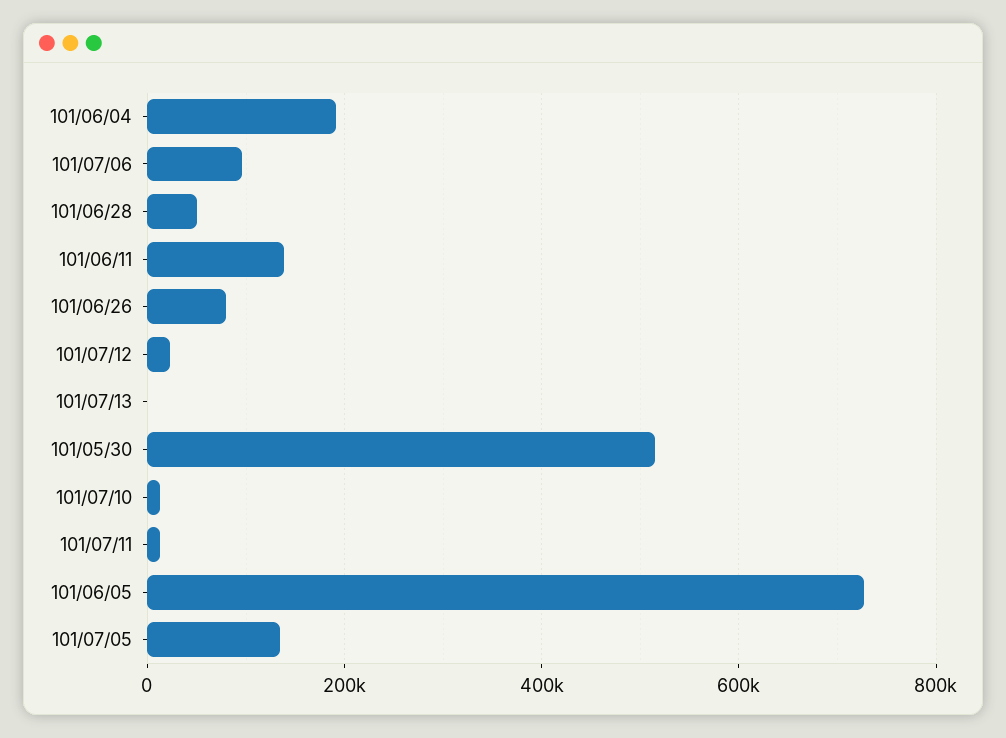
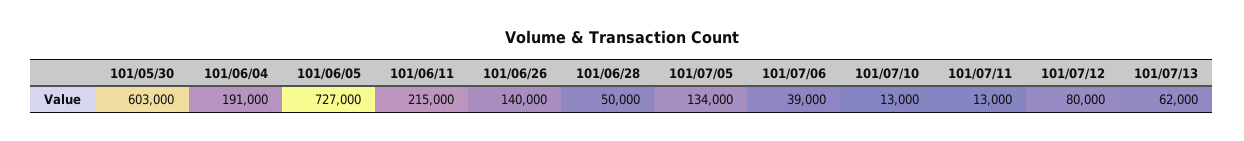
  {
    "101/06/04": 191000,
-   "101/07/06": 100000,
+   "101/07/06": 39000,
    "101/06/28": 50000,
-   "101/06/11": 140000,
+   "101/06/11": 215000,
-   "101/06/26": 80000,
+   "101/06/26": 140000,
-   "101/07/12": 20000,
+   "101/07/12": 80000,
-   "101/07/13": 0,
+   "101/07/13": 62000,
-   "101/05/30": 520000,
+   "101/05/30": 603000,
    "101/07/10": 13000,
    "101/07/11": 13000,
    "101/06/05": 727000,
    "101/07/05": 134000
  }

